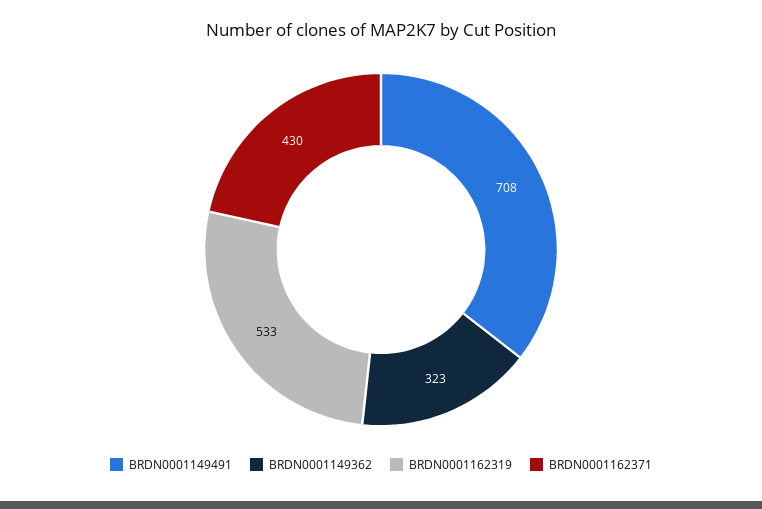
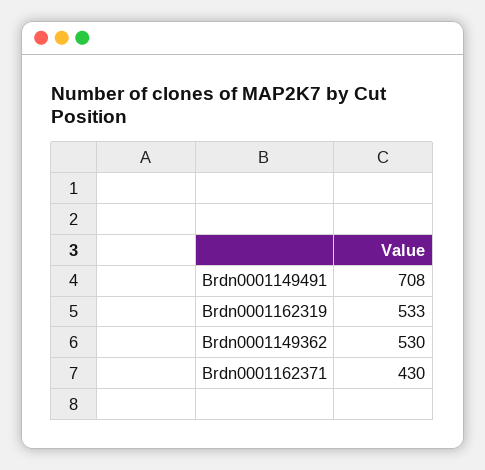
  {
    "BRDN0001149491": 708,
-   "BRDN0001149362": 323,
+   "BRDN0001149362": 530,
    "BRDN0001162319": 533,
    "BRDN0001162371": 430
  }

